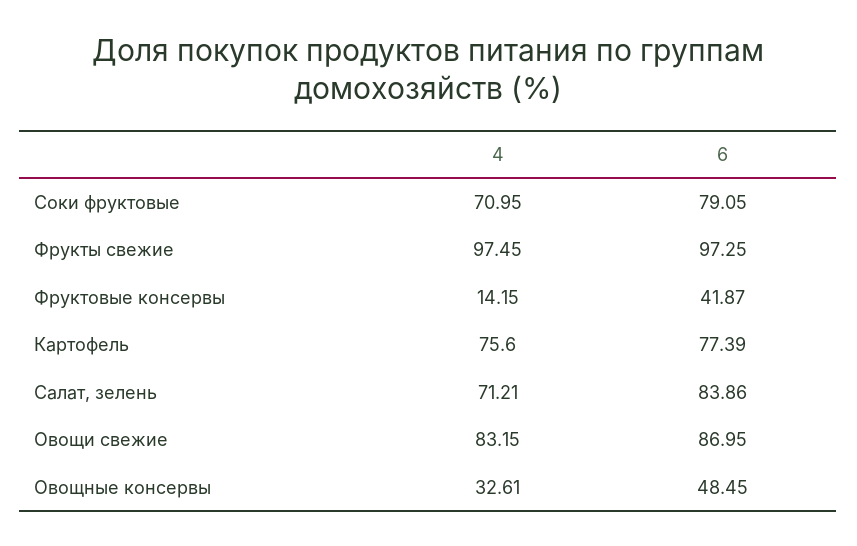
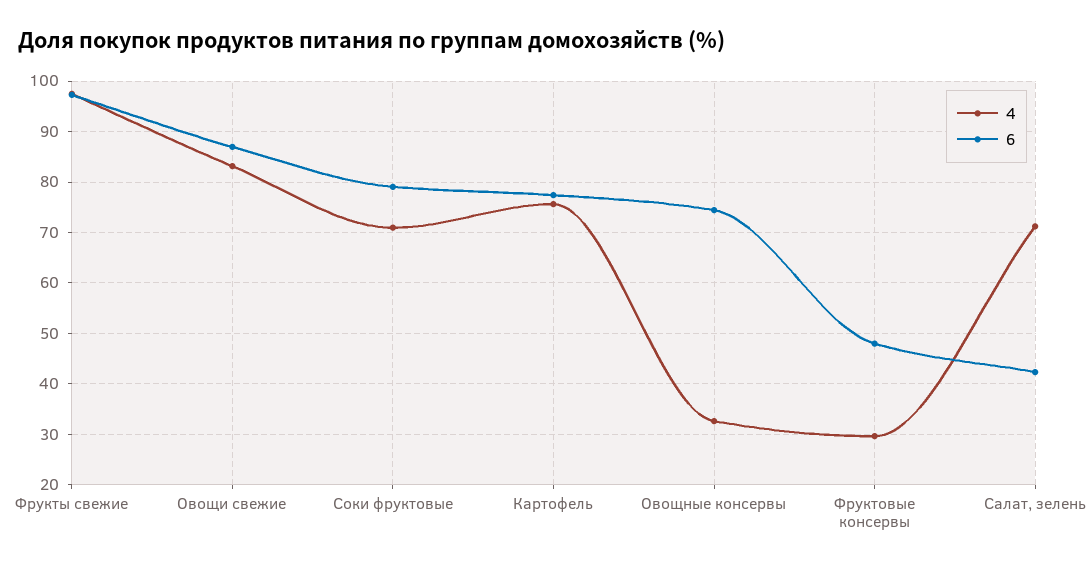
  {
    "4": {
      "Соки фруктовые": 70.95,
      "Фрукты свежие": 97.45,
-     "Фруктовые консервы": 14.15,
+     "Фруктовые консервы": 30,
      "Картофель": 75.6,
      "Салат, зелень": 71.21,
      "Овощи свежие": 83.15,
      "Овощные консервы": 32.61
    },
    "6": {
      "Соки фруктовые": 79.05,
      "Фрукты свежие": 97.25,
-     "Фруктовые консервы": 41.87,
+     "Фруктовые консервы": 48,
      "Картофель": 77.39,
-     "Салат, зелень": 83.86,
+     "Салат, зелень": 42,
      "Овощи свежие": 86.95,
-     "Овощные консервы": 48.45
+     "Овощные консервы": 74
    }
  }

